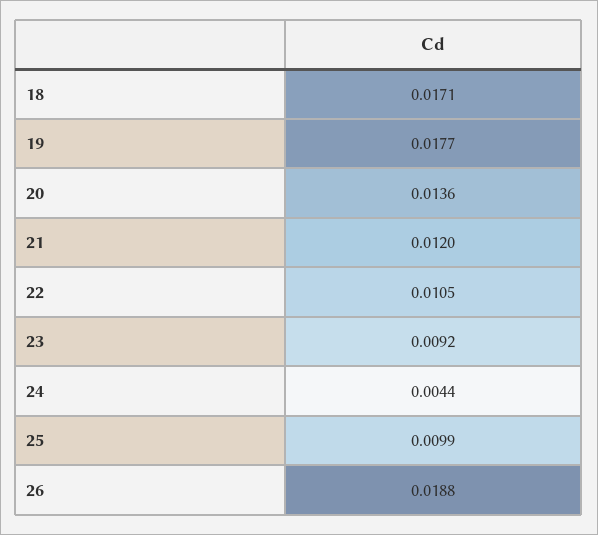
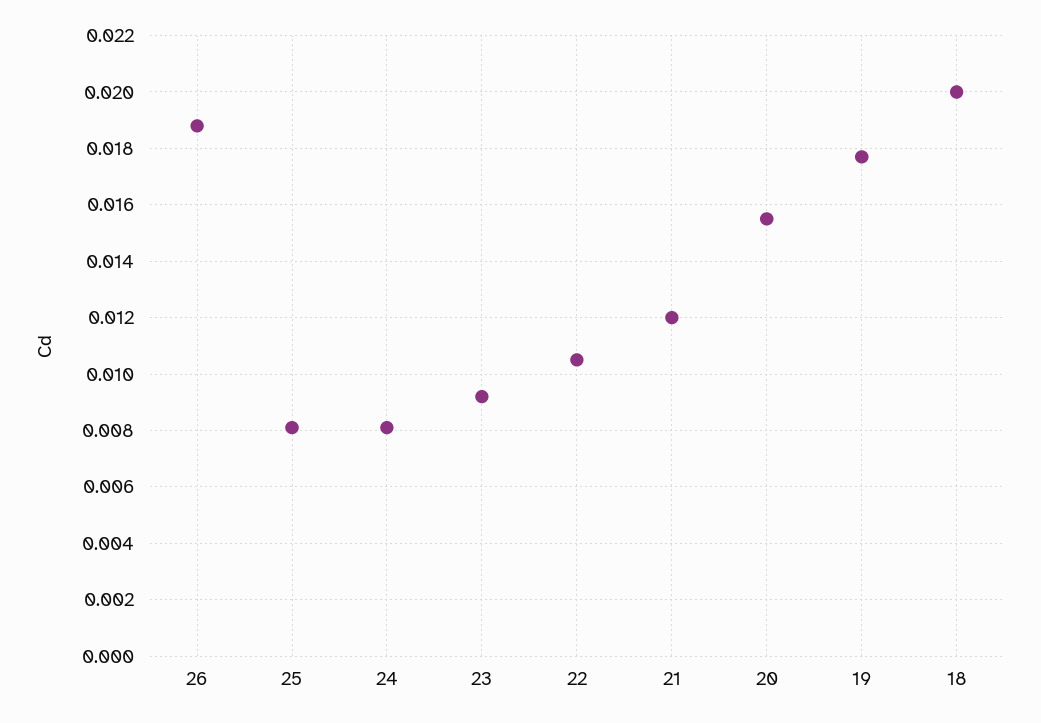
  {
-   "18": 0.0171,
+   "18": 0.02,
    "19": 0.0177,
-   "20": 0.0136,
+   "20": 0.0155,
    "21": 0.012,
    "22": 0.0105,
    "23": 0.0092,
-   "24": 0.0044,
+   "24": 0.008,
-   "25": 0.0099,
+   "25": 0.008,
    "26": 0.0188
  }

